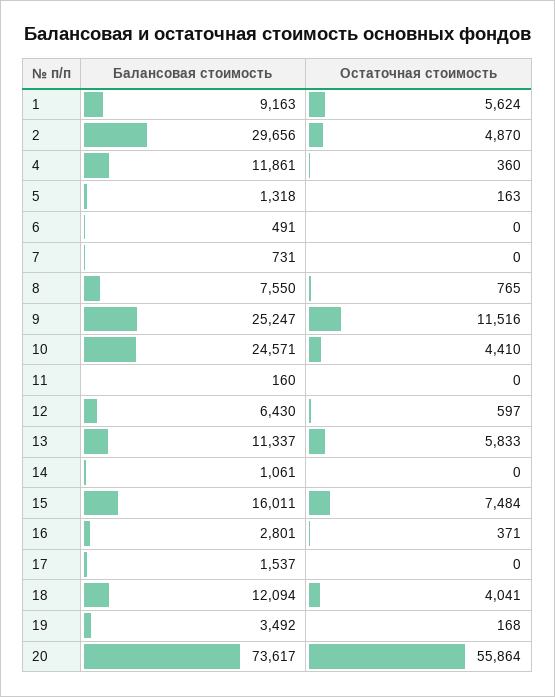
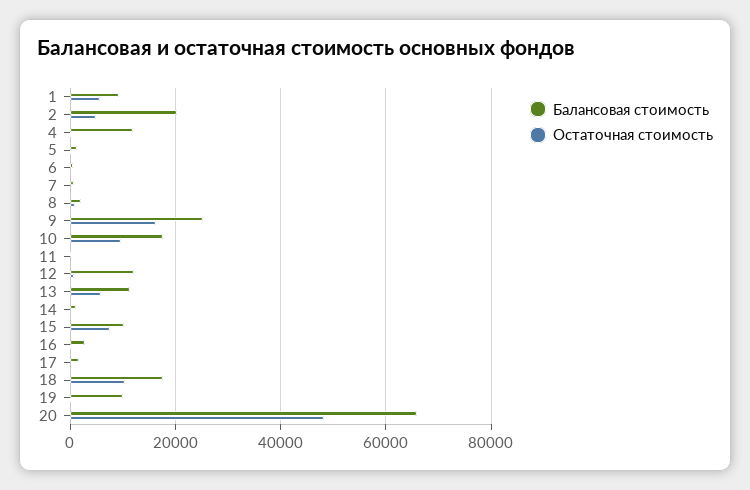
  {
    "Балансовая стоимость": {
      "1": 9163,
-     "2": 29656,
+     "2": 20000,
      "4": 11861,
      "5": 1318,
      "6": 491,
      "7": 731,
-     "8": 7550,
+     "8": 2000,
      "9": 25247,
-     "10": 24571,
+     "10": 18000,
      "11": 160,
-     "12": 6430,
+     "12": 12000,
      "13": 11337,
      "14": 1061,
-     "15": 16011,
+     "15": 10000,
      "16": 2801,
      "17": 1537,
-     "18": 12094,
+     "18": 18000,
-     "19": 3492,
+     "19": 10000,
-     "20": 73617
+     "20": 66000
    },
    "Остаточная стоимость": {
      "1": 5624,
      "2": 4870,
      "4": 360,
      "5": 163,
      "6": 0,
      "7": 0,
      "8": 765,
-     "9": 11516,
+     "9": 16000,
-     "10": 4410,
+     "10": 10000,
      "11": 0,
      "12": 597,
      "13": 5833,
      "14": 0,
      "15": 7484,
      "16": 371,
      "17": 0,
-     "18": 4041,
+     "18": 10000,
      "19": 168,
-     "20": 55864
+     "20": 48000
    }
  }

